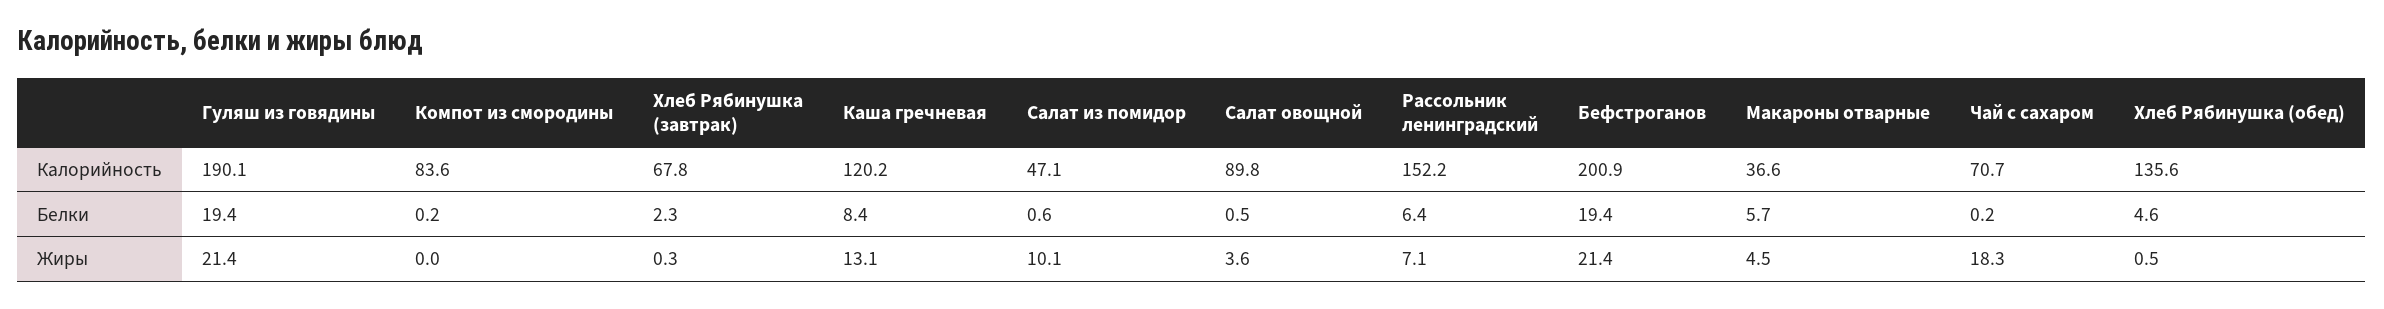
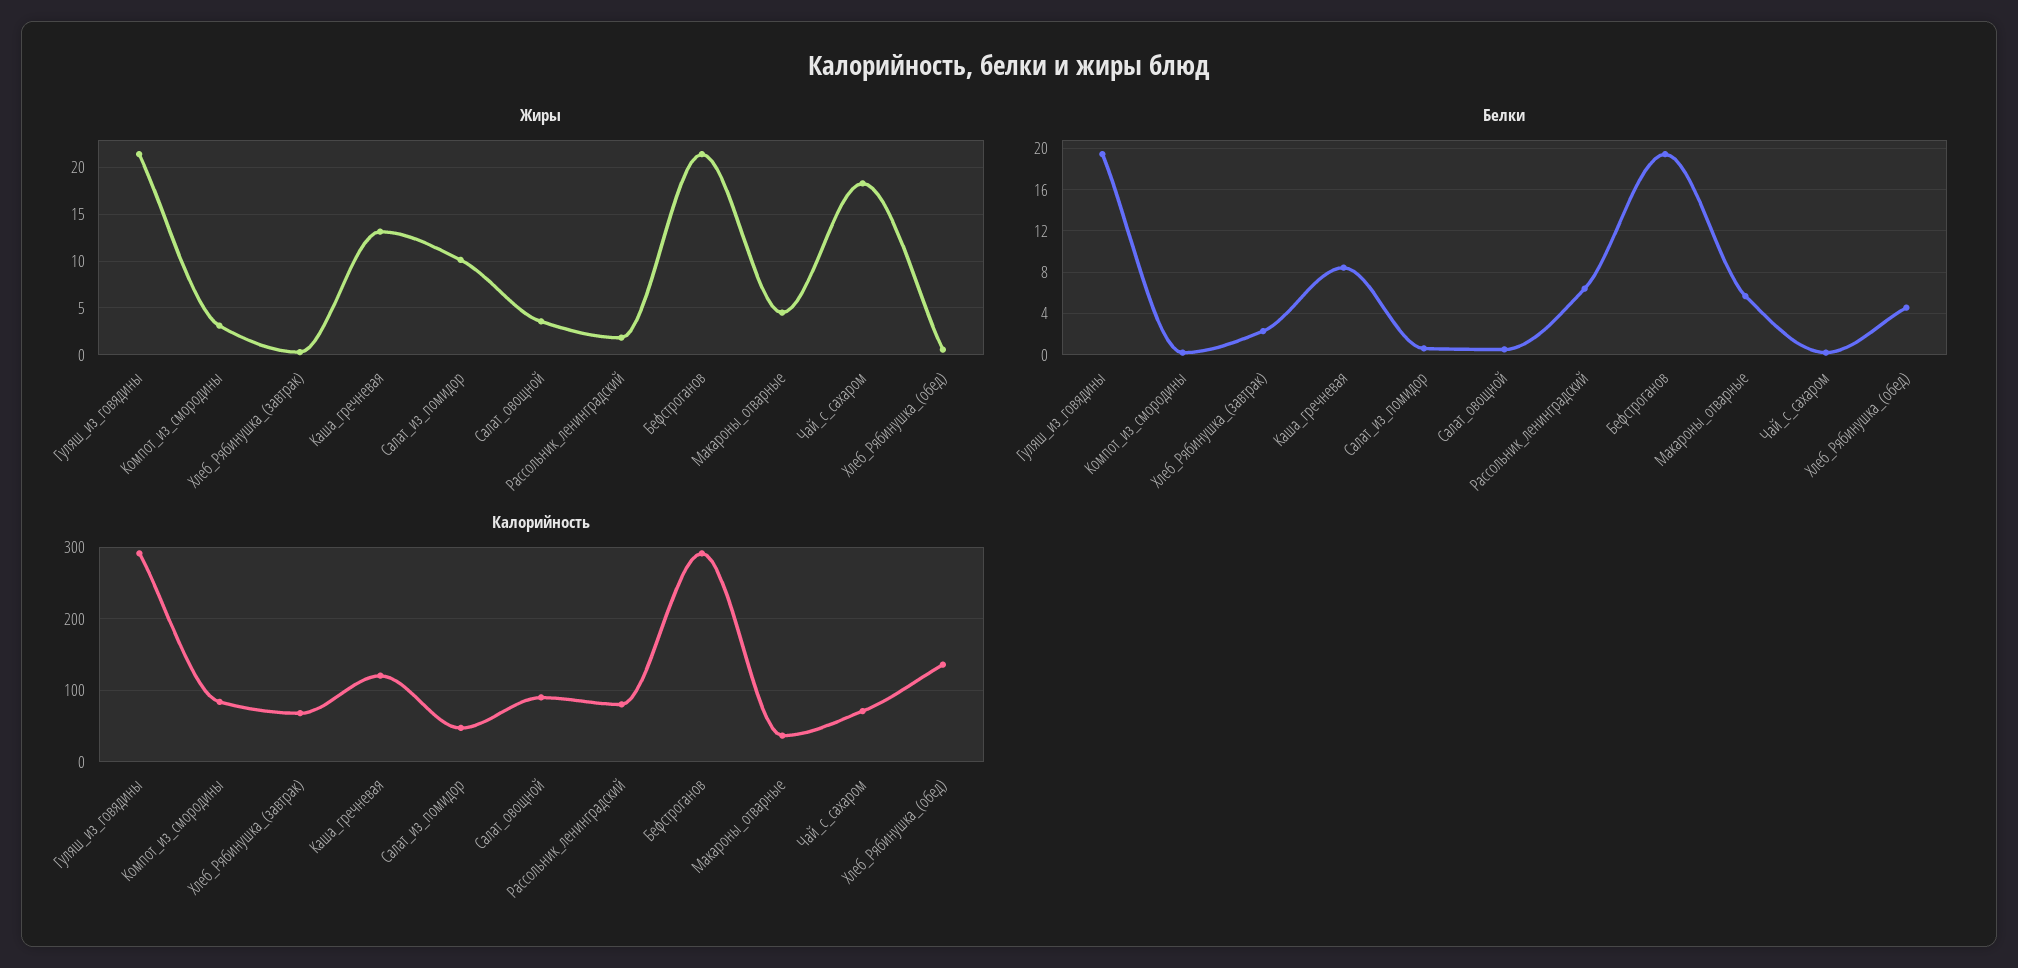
  {
    "Калорийность": {
-     "Гуляш из говядины": 190.1,
+     "Гуляш из говядины": 290,
      "Компот из смородины": 83.6,
      "Хлеб Рябинушка (завтрак)": 67.8,
      "Каша гречневая": 120.2,
      "Салат из помидор": 47.1,
      "Салат овощной": 89.8,
-     "Рассольник ленинградский": 152.2,
+     "Рассольник ленинградский": 80,
-     "Бефстроганов": 200.9,
+     "Бефстроганов": 290,
      "Макароны отварные": 36.6,
      "Чай с сахаром": 70.7,
      "Хлеб Рябинушка (обед)": 135.6
    },
    "Белки": {
      "Гуляш из говядины": 19.4,
      "Компот из смородины": 0.2,
      "Хлеб Рябинушка (завтрак)": 2.3,
      "Каша гречневая": 8.4,
      "Салат из помидор": 0.6,
      "Салат овощной": 0.5,
      "Рассольник ленинградский": 6.4,
      "Бефстроганов": 19.4,
      "Макароны отварные": 5.7,
      "Чай с сахаром": 0.2,
      "Хлеб Рябинушка (обед)": 4.6
    },
    "Жиры": {
      "Гуляш из говядины": 21.4,
-     "Компот из смородины": 0,
+     "Компот из смородины": 3,
      "Хлеб Рябинушка (завтрак)": 0.3,
      "Каша гречневая": 13.1,
      "Салат из помидор": 10.1,
      "Салат овощной": 3.6,
-     "Рассольник ленинградский": 7.1,
+     "Рассольник ленинградский": 2,
      "Бефстроганов": 21.4,
      "Макароны отварные": 4.5,
      "Чай с сахаром": 18.3,
      "Хлеб Рябинушка (обед)": 0.5
    }
  }

